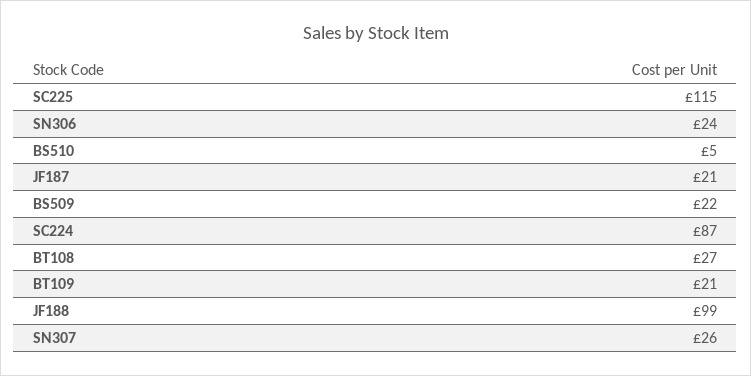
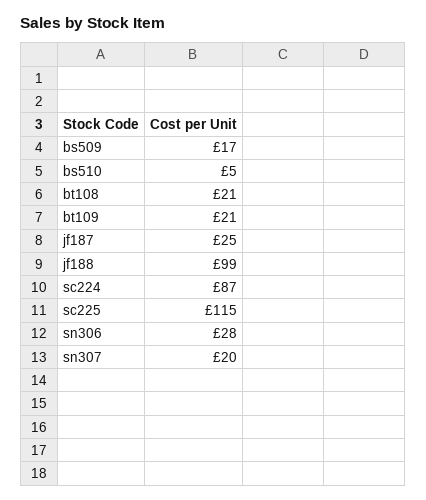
  {
    "SC225": 115,
-   "SN306": 24,
+   "SN306": 28,
    "BS510": 5,
-   "JF187": 21,
+   "JF187": 25,
-   "BS509": 22,
+   "BS509": 17,
    "SC224": 87,
-   "BT108": 27,
+   "BT108": 21,
    "BT109": 21,
    "JF188": 99,
-   "SN307": 26
+   "SN307": 20
  }

